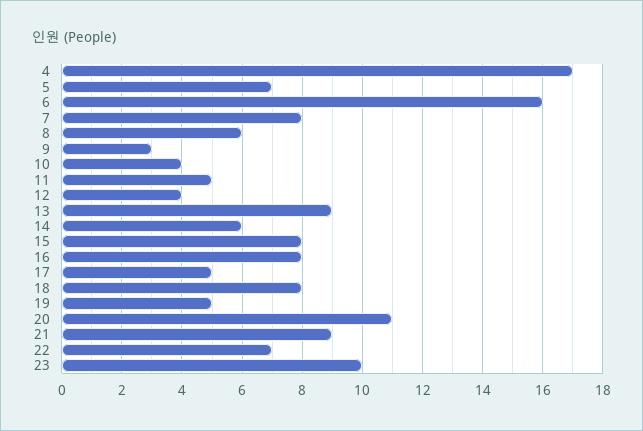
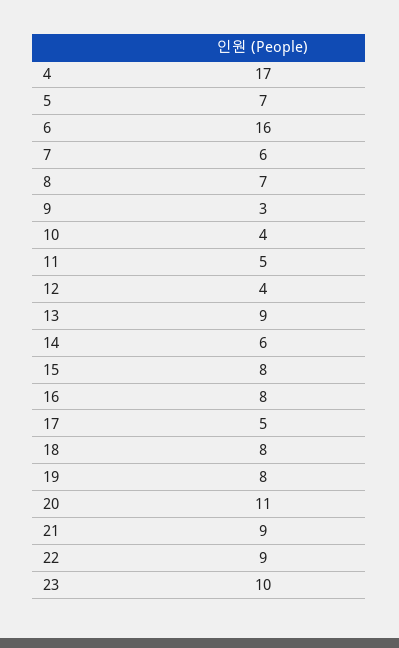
  {
    "4": 17,
    "5": 7,
    "6": 16,
-   "7": 8,
+   "7": 6,
-   "8": 6,
+   "8": 7,
    "9": 3,
    "10": 4,
    "11": 5,
    "12": 4,
    "13": 9,
    "14": 6,
    "15": 8,
    "16": 8,
    "17": 5,
    "18": 8,
-   "19": 5,
+   "19": 8,
    "20": 11,
    "21": 9,
-   "22": 7,
+   "22": 9,
    "23": 10
  }

